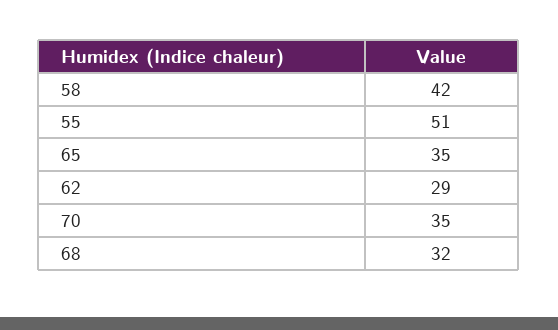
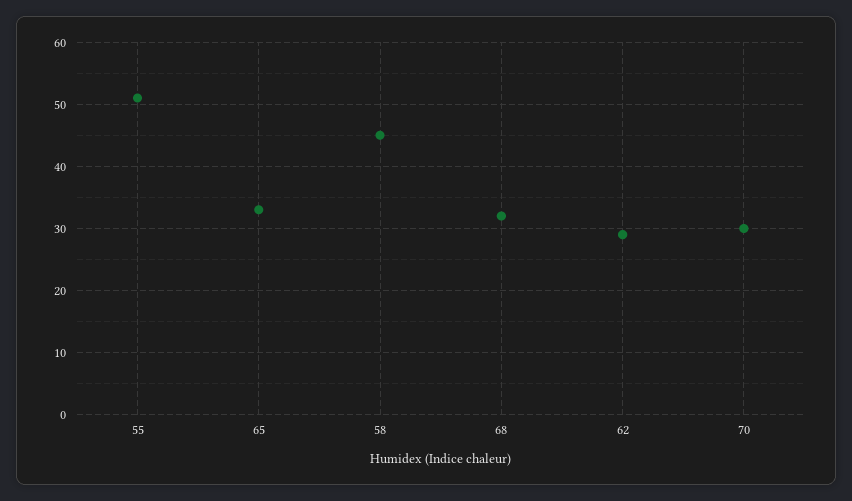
  {
-   "58": 42,
+   "58": 45,
    "55": 51,
-   "65": 35,
+   "65": 33,
    "62": 29,
-   "70": 35,
+   "70": 30,
    "68": 32
  }

